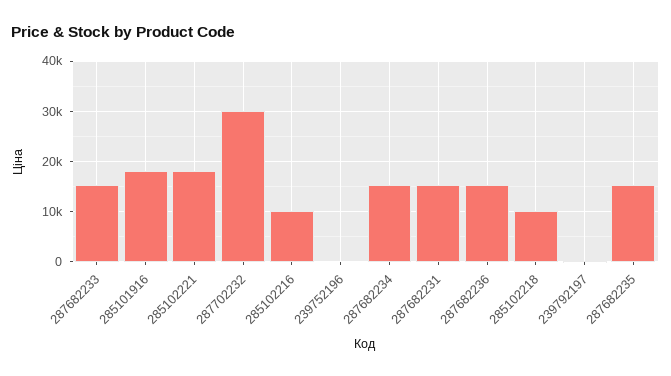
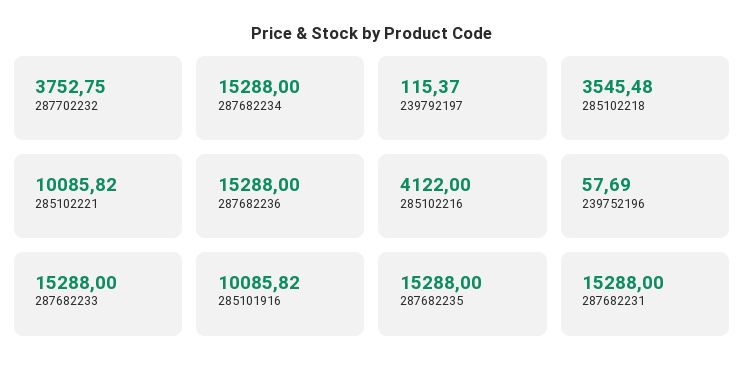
  {
    "287682233": 15288,
-   "285101916": 18000,
+   "285101916": 10085.82,
-   "285102221": 18000,
+   "285102221": 10085.82,
-   "287702232": 30000,
+   "287702232": 3752.75,
-   "285102216": 10000,
+   "285102216": 4122,
    "239752196": 57.69,
    "287682234": 15288,
    "287682231": 15288,
    "287682236": 15288,
-   "285102218": 10000,
+   "285102218": 3545.48,
    "239792197": 115.37,
    "287682235": 15288
  }

